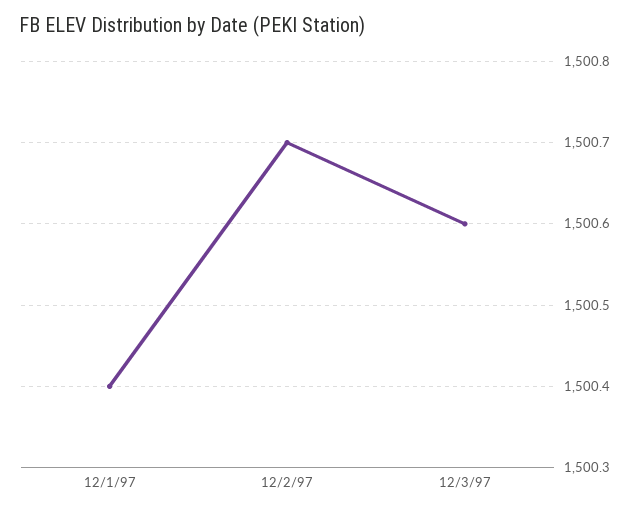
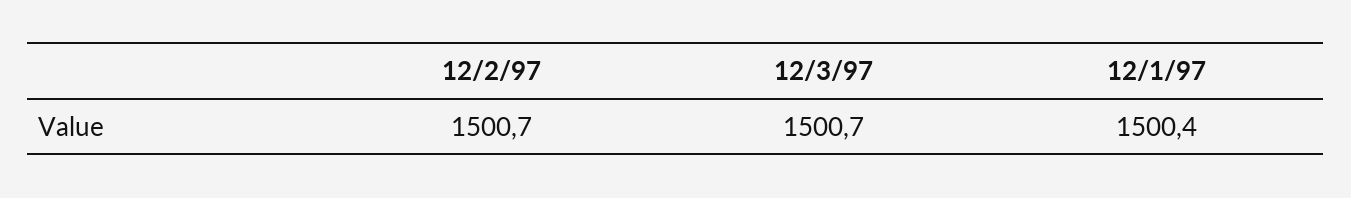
  {
    "12/1/97": 1500.4,
    "12/2/97": 1500.7,
-   "12/3/97": 1500.6
+   "12/3/97": 1500.7
  }

